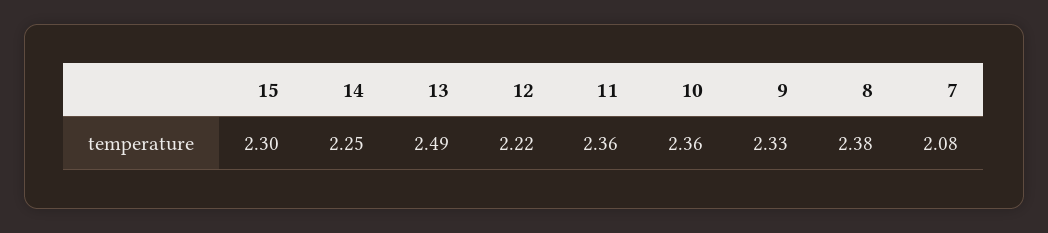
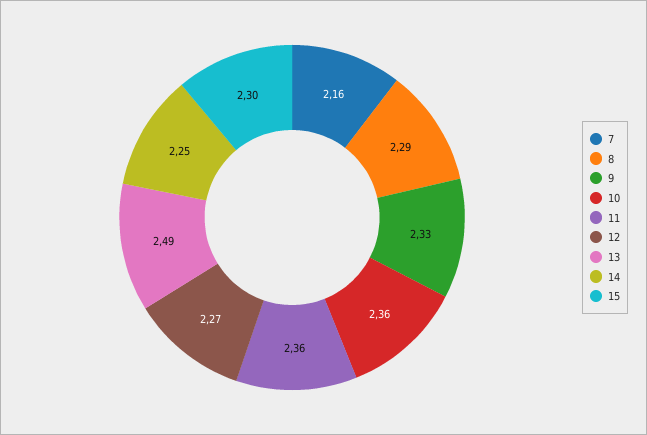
  {
    "15": 2.3,
    "14": 2.25,
    "13": 2.49,
-   "12": 2.22,
+   "12": 2.27,
    "11": 2.36,
    "10": 2.36,
    "9": 2.33,
-   "8": 2.38,
+   "8": 2.29,
-   "7": 2.08
+   "7": 2.16
  }

